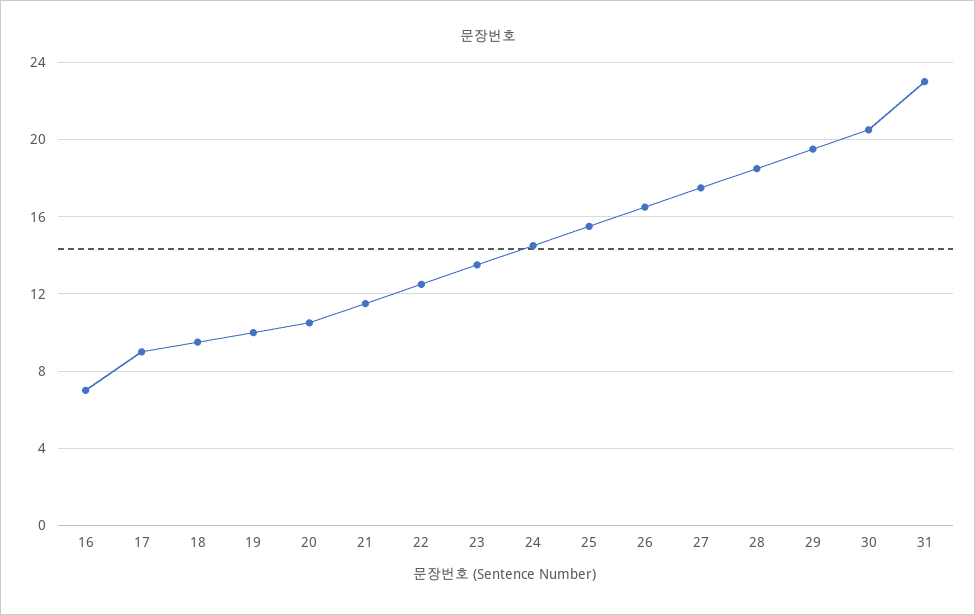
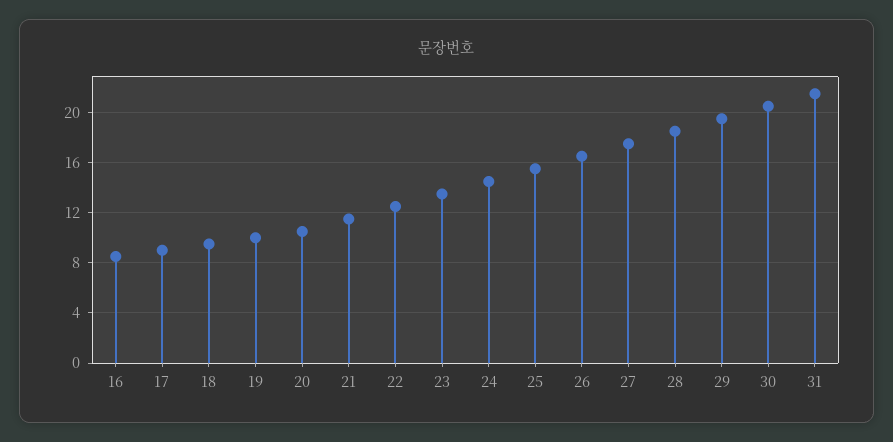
  {
-   "16": 7,
+   "16": 8.5,
    "17": 9,
    "18": 9.5,
    "19": 10,
    "20": 10.5,
    "21": 11.5,
    "22": 12.5,
    "23": 13.5,
    "24": 14.5,
    "25": 15.5,
    "26": 16.5,
    "27": 17.5,
    "28": 18.5,
    "29": 19.5,
    "30": 20.5,
-   "31": 23
+   "31": 21.5
  }

